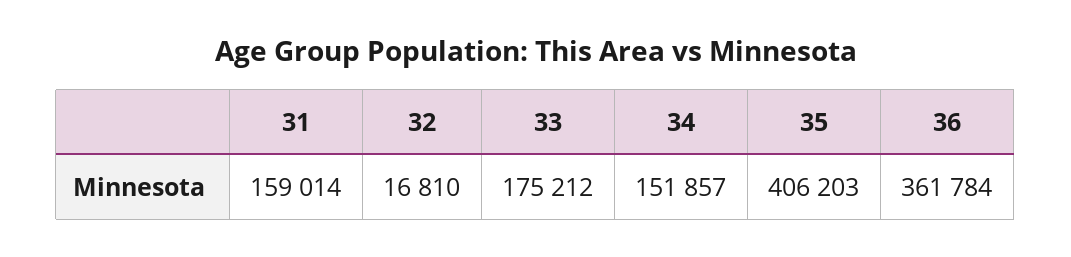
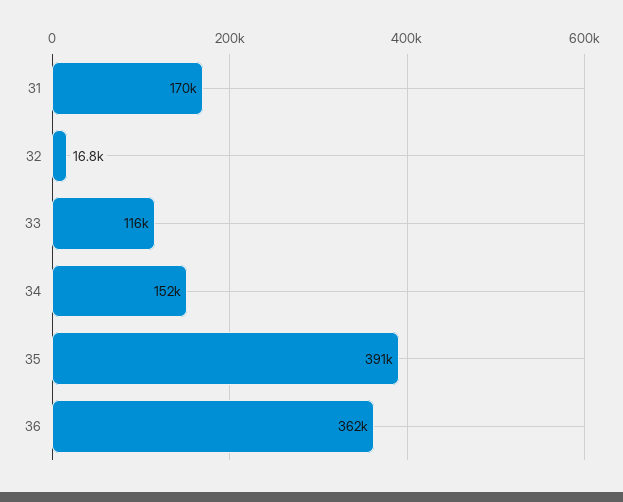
  {
-   "31": 159014,
+   "31": 170000,
    "32": 16810,
-   "33": 175212,
+   "33": 116000,
    "34": 151857,
-   "35": 406203,
+   "35": 391000,
    "36": 361784
  }

